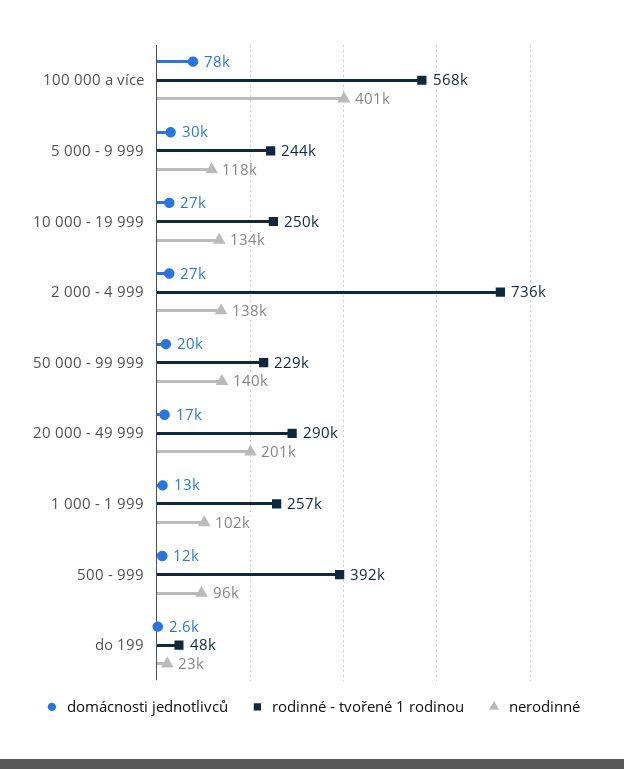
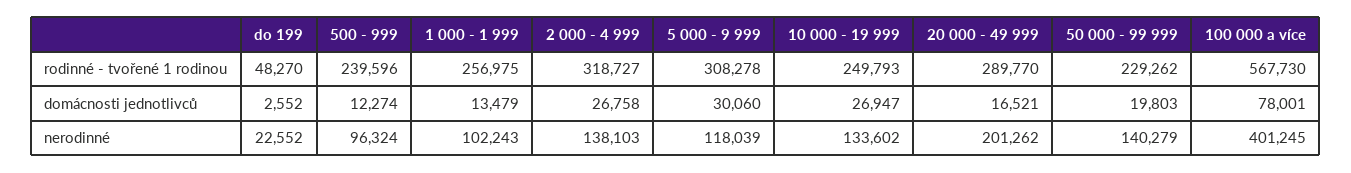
  {
    "domácnosti jednotlivců": {
      "100 000 a více": 78001,
      "5 000 - 9 999": 30060,
      "10 000 - 19 999": 26947,
      "2 000 - 4 999": 26758,
      "50 000 - 99 999": 19803,
      "20 000 - 49 999": 16521,
      "1 000 - 1 999": 13479,
      "500 - 999": 12274,
      "do 199": 2552
    },
    "rodinné - tvořené 1 rodinou": {
      "100 000 a více": 567730,
-     "5 000 - 9 999": 244000,
+     "5 000 - 9 999": 308278,
      "10 000 - 19 999": 249793,
-     "2 000 - 4 999": 736000,
+     "2 000 - 4 999": 318727,
      "50 000 - 99 999": 229262,
      "20 000 - 49 999": 289770,
      "1 000 - 1 999": 256975,
-     "500 - 999": 392000,
+     "500 - 999": 239596,
      "do 199": 48270
    },
    "nerodinné": {
      "100 000 a více": 401245,
      "5 000 - 9 999": 118039,
      "10 000 - 19 999": 133602,
      "2 000 - 4 999": 138103,
      "50 000 - 99 999": 140279,
      "20 000 - 49 999": 201262,
      "1 000 - 1 999": 102243,
      "500 - 999": 96324,
      "do 199": 22552
    }
  }

